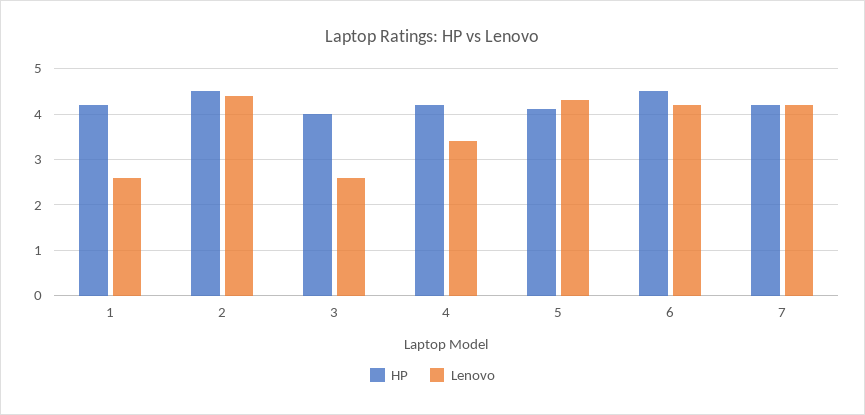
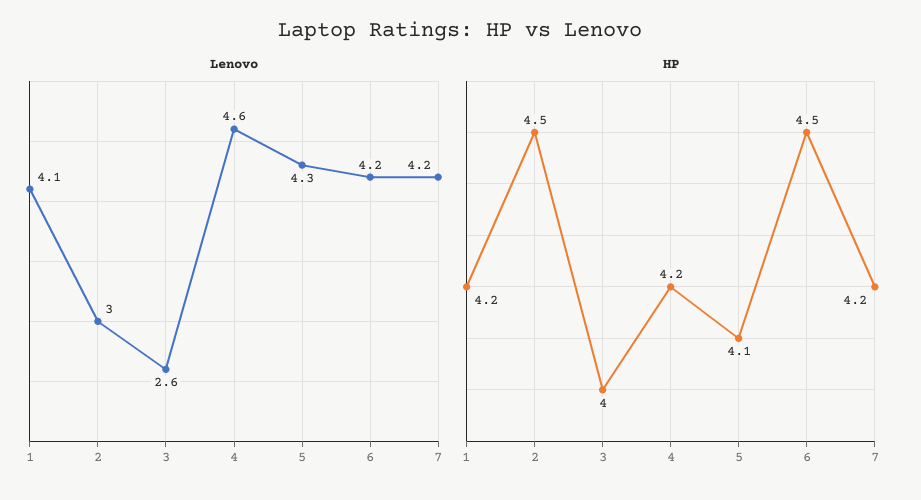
  {
    "HP": {
      "1": 4.2,
      "2": 4.5,
      "3": 4,
      "4": 4.2,
      "5": 4.1,
      "6": 4.5,
      "7": 4.2
    },
    "Lenovo": {
-     "1": 2.5,
+     "1": 4.1,
-     "2": 4.5,
+     "2": 3,
      "3": 2.6,
-     "4": 3.5,
+     "4": 4.6,
      "5": 4.3,
      "6": 4.2,
      "7": 4.2
    }
  }

